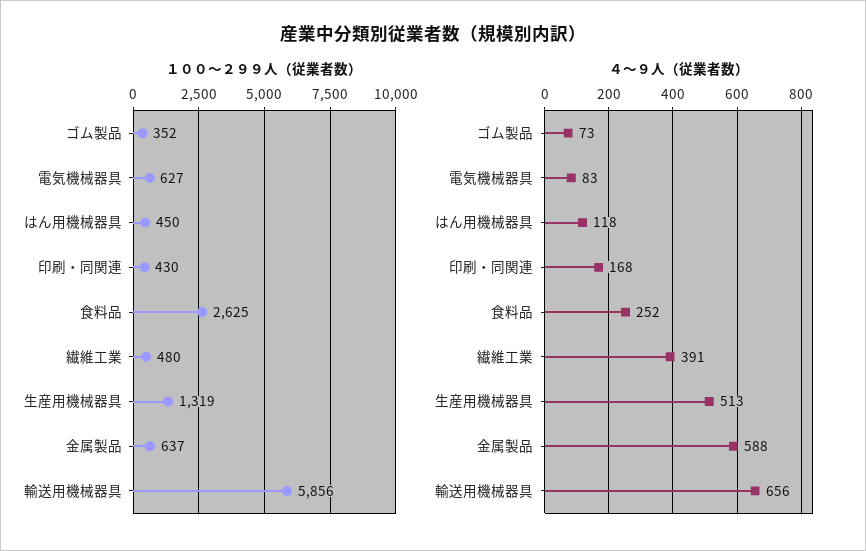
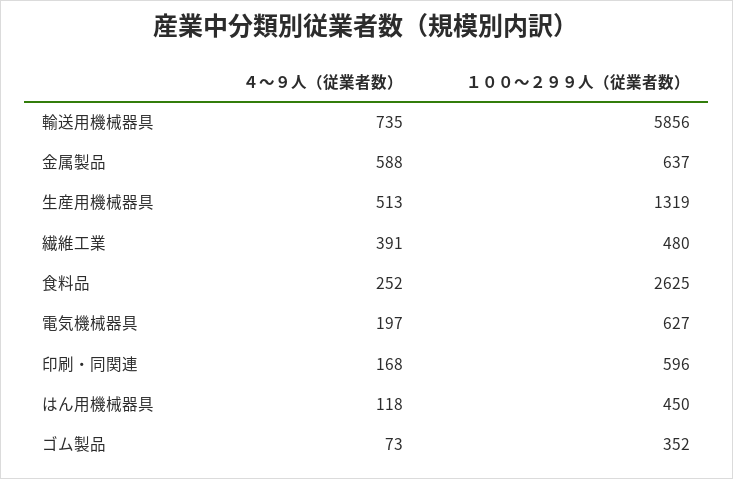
  {
    "１００〜２９９人（従業者数）": {
      "ゴム製品": 352,
      "電気機械器具": 627,
      "はん用機械器具": 450,
-     "印刷・同関連": 430,
+     "印刷・同関連": 596,
      "食料品": 2625,
      "繊維工業": 480,
      "生産用機械器具": 1319,
      "金属製品": 637,
      "輸送用機械器具": 5856
    },
    "４〜９人（従業者数）": {
      "ゴム製品": 73,
-     "電気機械器具": 83,
+     "電気機械器具": 197,
      "はん用機械器具": 118,
      "印刷・同関連": 168,
      "食料品": 252,
      "繊維工業": 391,
      "生産用機械器具": 513,
      "金属製品": 588,
-     "輸送用機械器具": 656
+     "輸送用機械器具": 735
    }
  }

